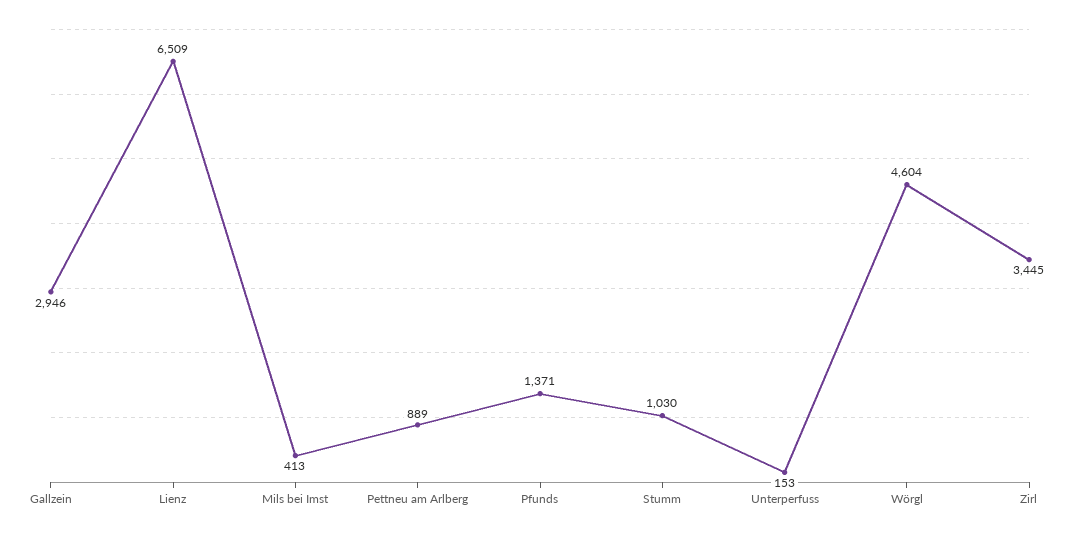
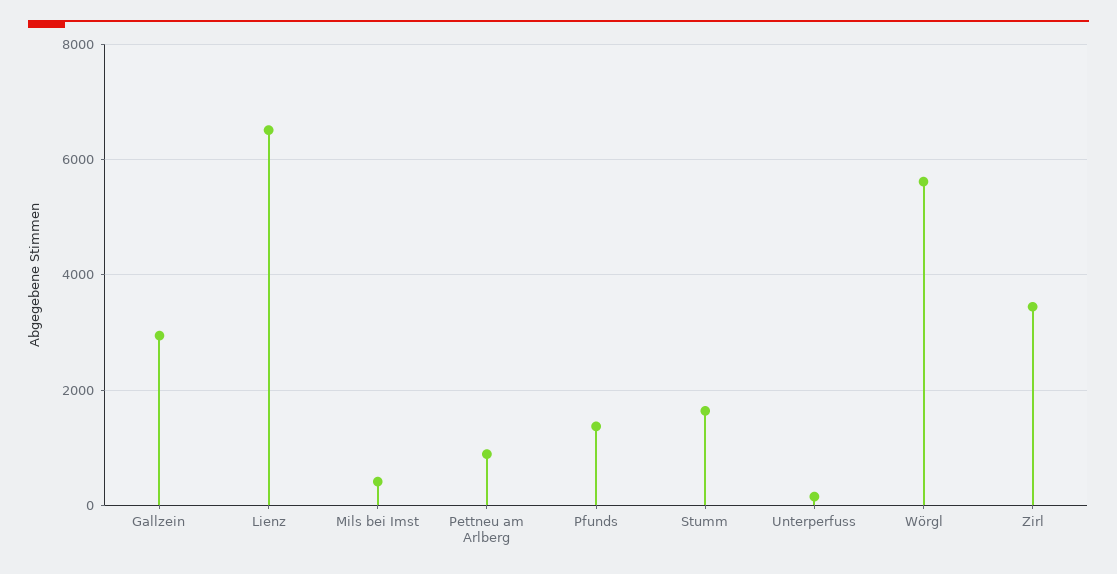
  {
    "Gallzein": 2946,
    "Lienz": 6509,
    "Mils bei Imst": 413,
    "Pettneu am Arlberg": 889,
    "Pfunds": 1371,
-   "Stumm": 1030,
+   "Stumm": 1600,
    "Unterperfuss": 153,
-   "Wörgl": 4604,
+   "Wörgl": 5600,
    "Zirl": 3445
  }

